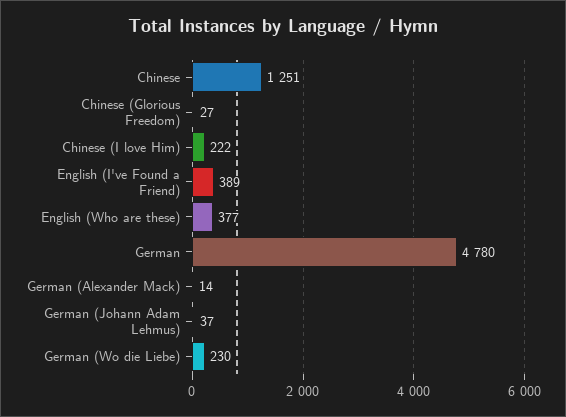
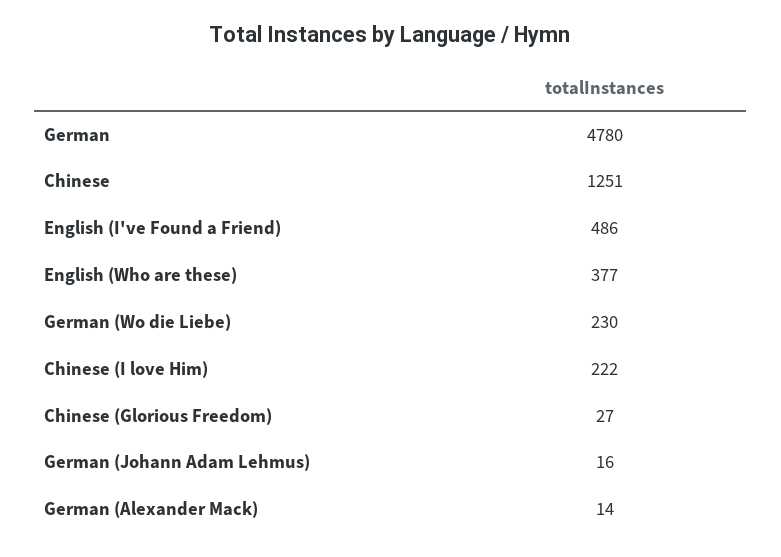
  {
    "Chinese": 1251,
    "Chinese (Glorious Freedom)": 27,
    "Chinese (I love Him)": 222,
-   "English (I've Found a Friend)": 389,
+   "English (I've Found a Friend)": 486,
    "English (Who are these)": 377,
    "German": 4780,
    "German (Alexander Mack)": 14,
-   "German (Johann Adam Lehmus)": 37,
+   "German (Johann Adam Lehmus)": 16,
    "German (Wo die Liebe)": 230
  }

